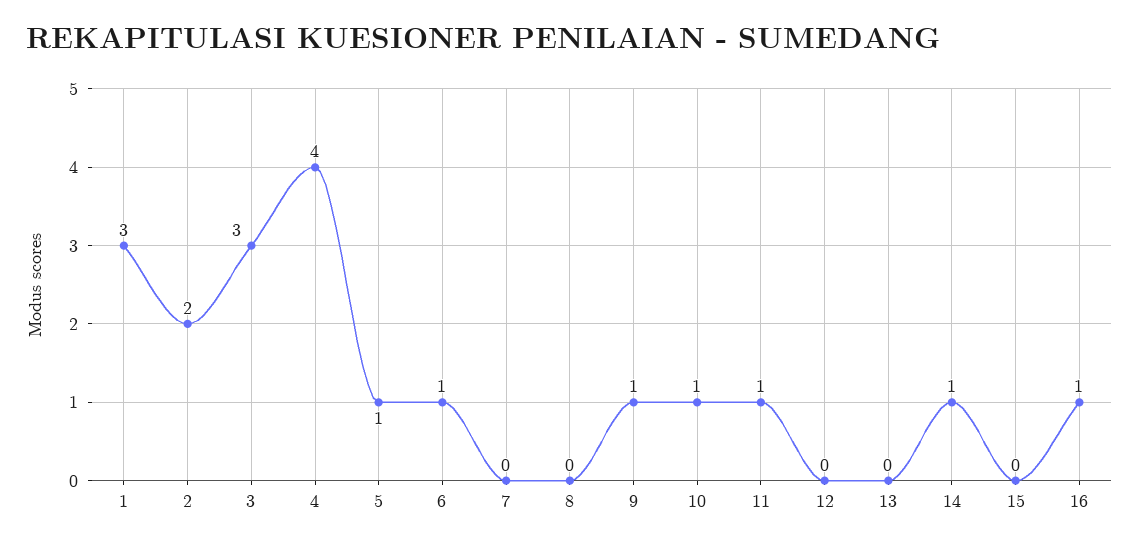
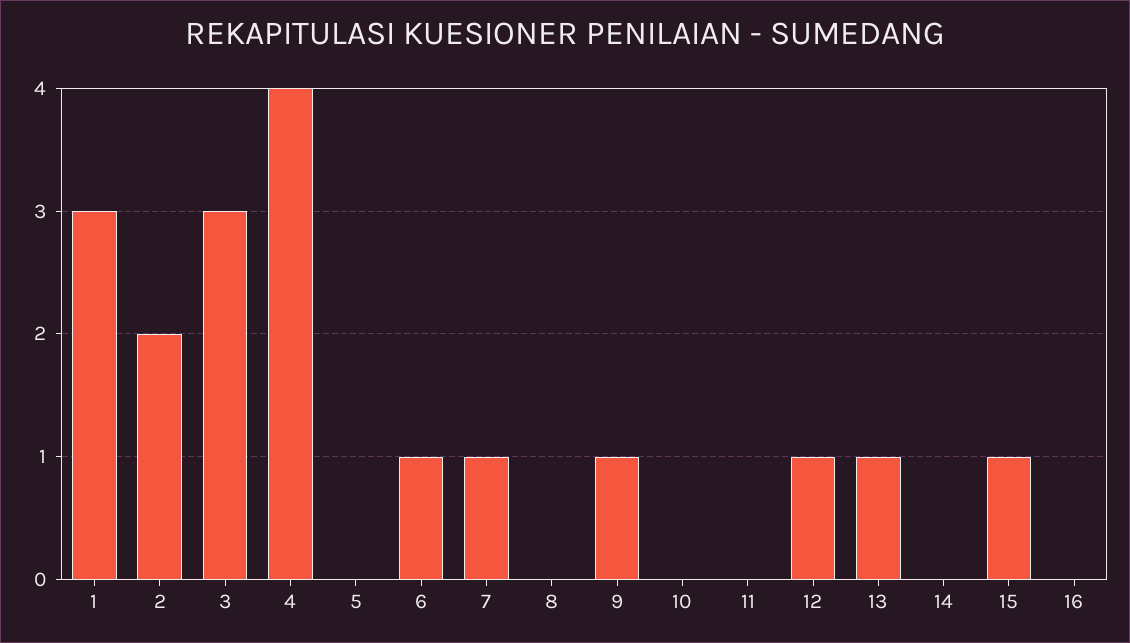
  {
    "1": 3,
    "2": 2,
    "3": 3,
    "4": 4,
-   "5": 1,
+   "5": 0,
    "6": 1,
-   "7": 0,
+   "7": 1,
    "8": 0,
    "9": 1,
-   "10": 1,
+   "10": 0,
-   "11": 1,
+   "11": 0,
-   "12": 0,
+   "12": 1,
-   "13": 0,
+   "13": 1,
-   "14": 1,
+   "14": 0,
-   "15": 0,
+   "15": 1,
-   "16": 1
+   "16": 0
  }

